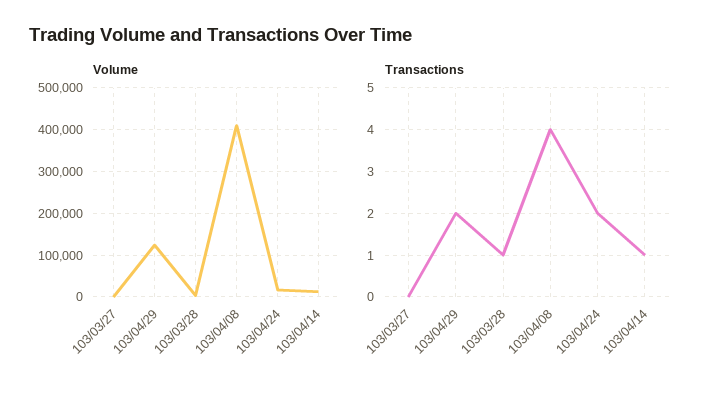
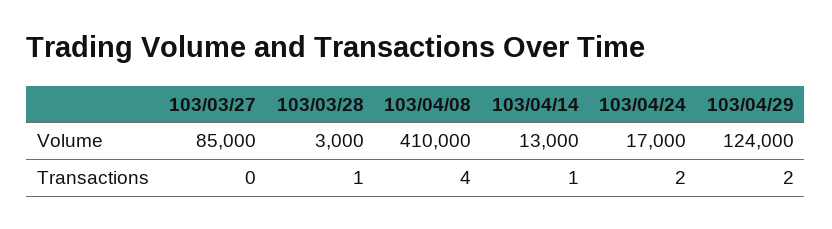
  {
    "Volume": {
-     "103/03/27": 0,
+     "103/03/27": 85000,
      "103/04/29": 124000,
      "103/03/28": 3000,
      "103/04/08": 410000,
      "103/04/24": 17000,
      "103/04/14": 13000
    },
    "Transactions": {
      "103/03/27": 0,
      "103/04/29": 2,
      "103/03/28": 1,
      "103/04/08": 4,
      "103/04/24": 2,
      "103/04/14": 1
    }
  }

